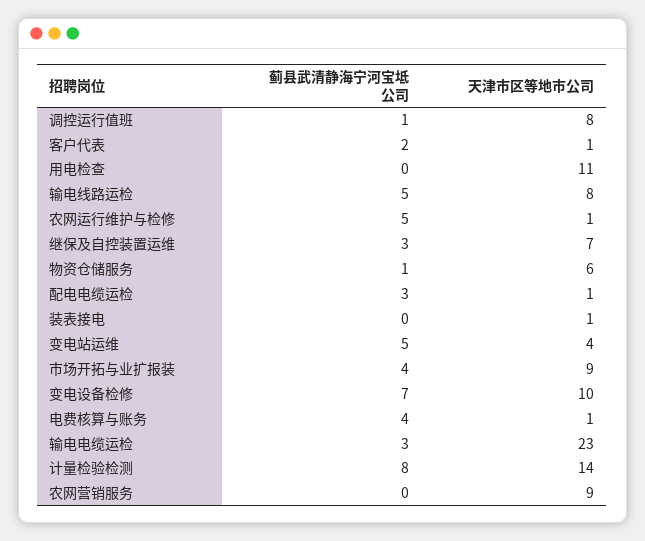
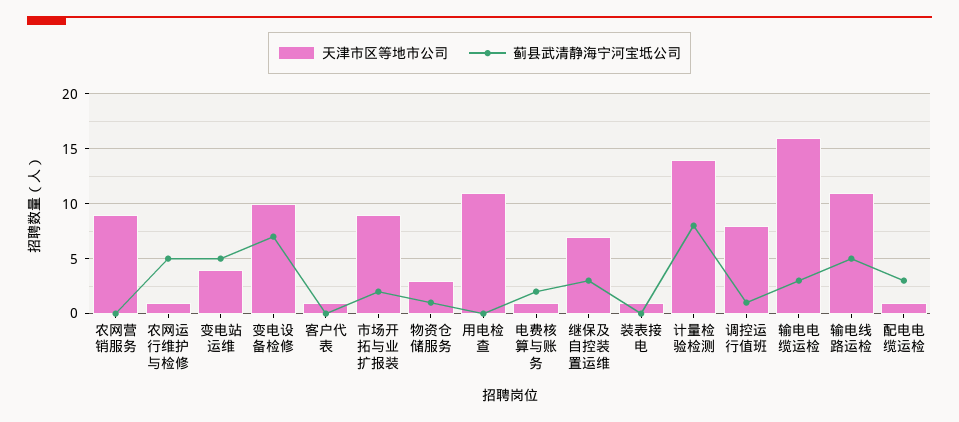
  {
    "蓟县武清静海宁河宝坻公司": {
      "调控运行值班": 1,
-     "客户代表": 2,
+     "客户代表": 0,
      "用电检查": 0,
      "输电线路运检": 5,
      "农网运行维护与检修": 5,
      "继保及自控装置运维": 3,
      "物资仓储服务": 1,
      "配电电缆运检": 3,
      "装表接电": 0,
      "变电站运维": 5,
-     "市场开拓与业扩报装": 4,
+     "市场开拓与业扩报装": 2,
      "变电设备检修": 7,
-     "电费核算与账务": 4,
+     "电费核算与账务": 2,
      "输电电缆运检": 3,
      "计量检验检测": 8,
      "农网营销服务": 0
    },
    "天津市区等地市公司": {
      "调控运行值班": 8,
      "客户代表": 1,
      "用电检查": 11,
-     "输电线路运检": 8,
+     "输电线路运检": 11,
      "农网运行维护与检修": 1,
      "继保及自控装置运维": 7,
-     "物资仓储服务": 6,
+     "物资仓储服务": 3,
      "配电电缆运检": 1,
      "装表接电": 1,
      "变电站运维": 4,
      "市场开拓与业扩报装": 9,
      "变电设备检修": 10,
      "电费核算与账务": 1,
-     "输电电缆运检": 23,
+     "输电电缆运检": 16,
      "计量检验检测": 14,
      "农网营销服务": 9
    }
  }

